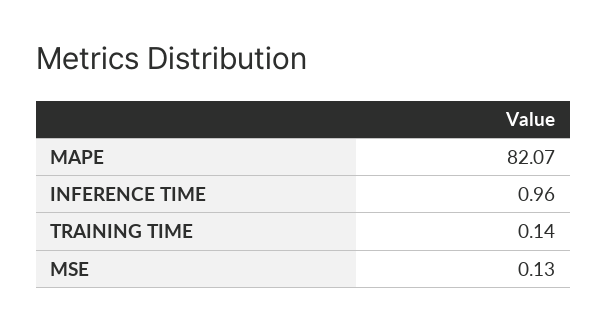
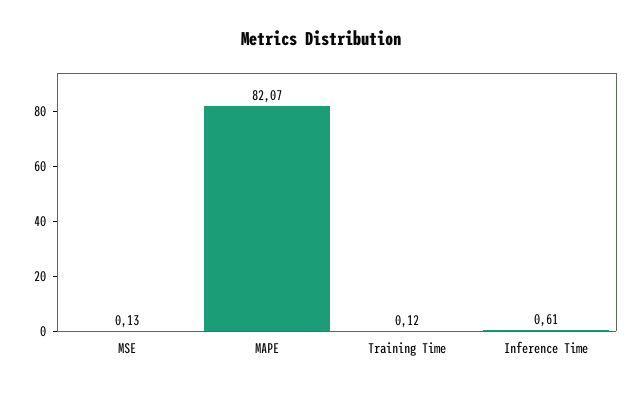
  {
    "MAPE": 82.07,
-   "INFERENCE TIME": 0.96,
+   "INFERENCE TIME": 0.61,
-   "TRAINING TIME": 0.14,
+   "TRAINING TIME": 0.12,
    "MSE": 0.13
  }

